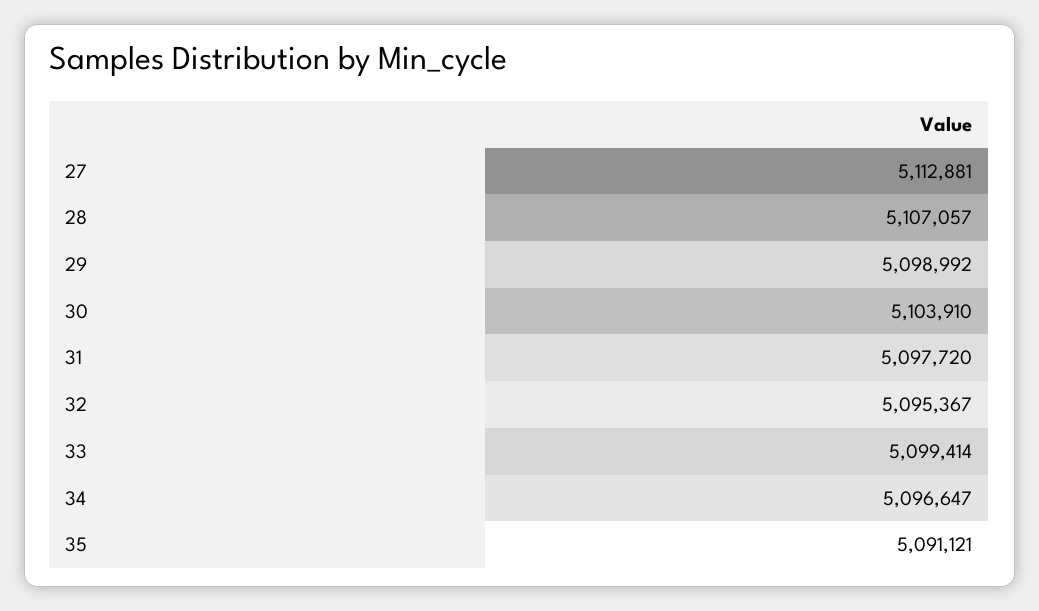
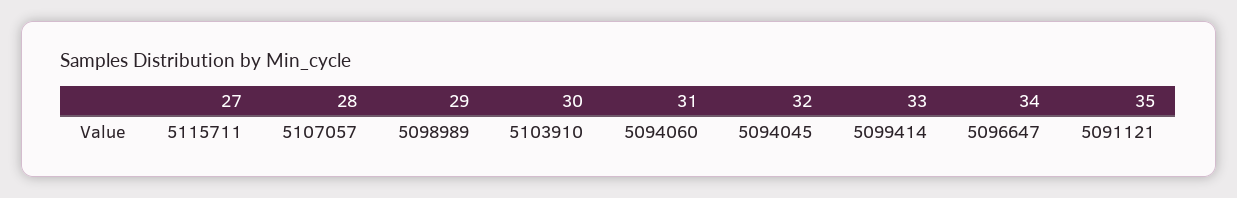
  {
-   "27": 5112881,
+   "27": 5115711,
    "28": 5107057,
-   "29": 5098992,
+   "29": 5098989,
    "30": 5103910,
-   "31": 5097720,
+   "31": 5094060,
-   "32": 5095367,
+   "32": 5094045,
    "33": 5099414,
    "34": 5096647,
    "35": 5091121
  }

